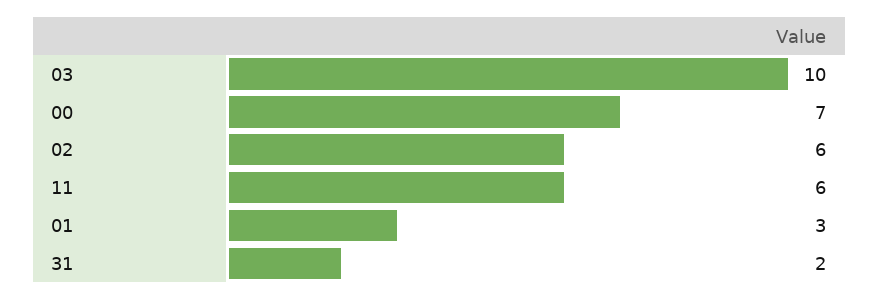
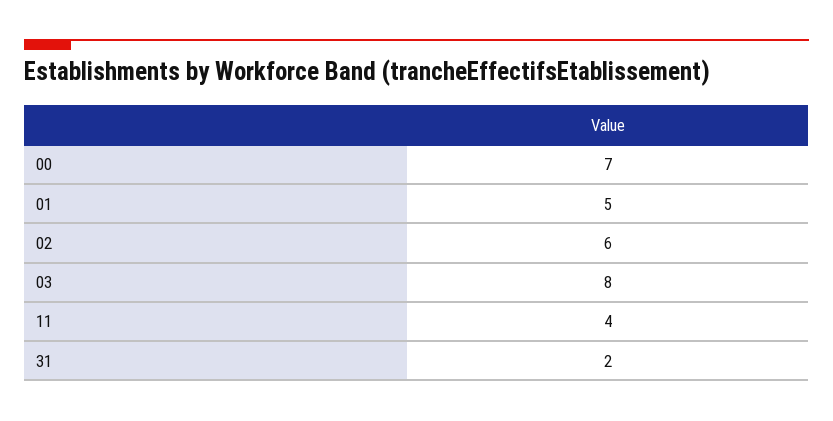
  {
-   "03": 10,
+   "03": 8,
    "00": 7,
    "02": 6,
-   "11": 6,
+   "11": 4,
-   "01": 3,
+   "01": 5,
    "31": 2
  }

